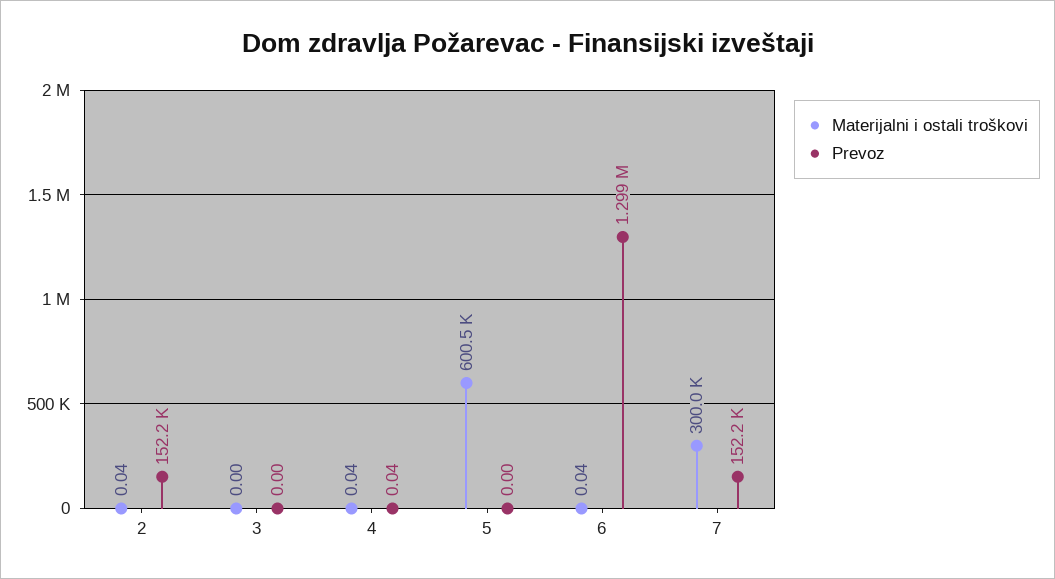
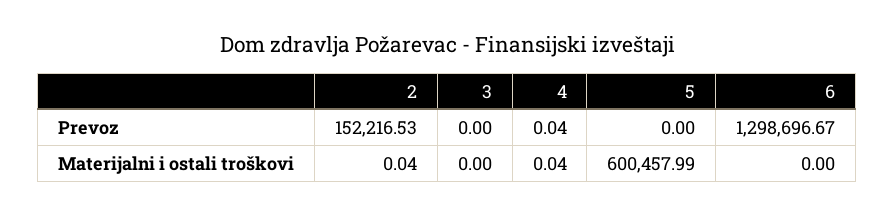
  {
    "Materijalni i ostali troškovi": {
      "2": 0.04,
      "3": 0,
      "4": 0.04,
      "5": 600457.99,
-     "6": 0.04,
+     "6": 0
-     "7": 300000
    },
    "Prevoz": {
      "2": 152216.53,
      "3": 0,
      "4": 0.04,
      "5": 0,
-     "6": 1298696.67,
+     "6": 1298696.67
-     "7": 152200
    }
  }

